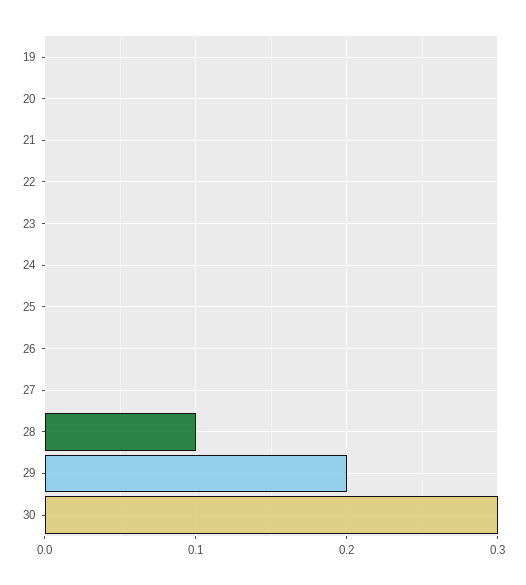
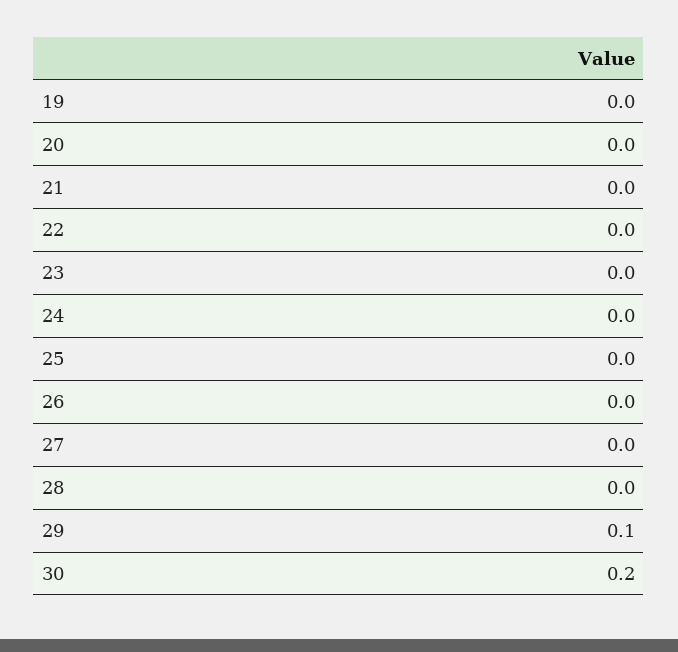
  {
    "19": 0,
    "20": 0,
    "21": 0,
    "22": 0,
    "23": 0,
    "24": 0,
    "25": 0,
    "26": 0,
    "27": 0,
-   "28": 0.1,
+   "28": 0,
-   "29": 0.2,
+   "29": 0.1,
-   "30": 0.3
+   "30": 0.2
  }

